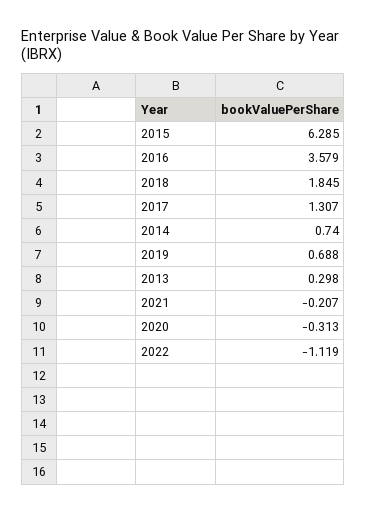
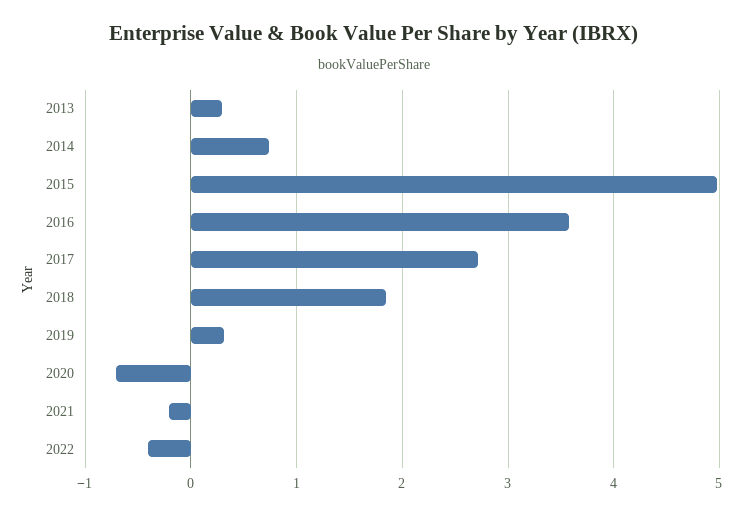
  {
-   "2015": 6.285,
+   "2015": 5,
    "2016": 3.579,
    "2018": 1.845,
-   "2017": 1.307,
+   "2017": 2.7,
    "2014": 0.74,
-   "2019": 0.688,
+   "2019": 0.3,
    "2013": 0.298,
    "2021": -0.207,
-   "2020": -0.313,
+   "2020": -0.7,
-   "2022": -1.119
+   "2022": -0.4
  }

